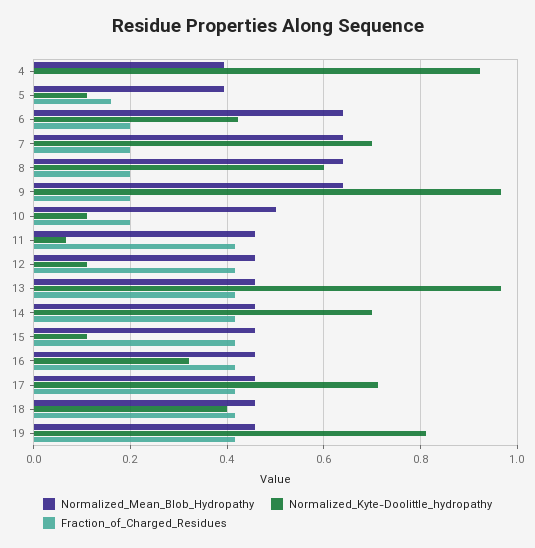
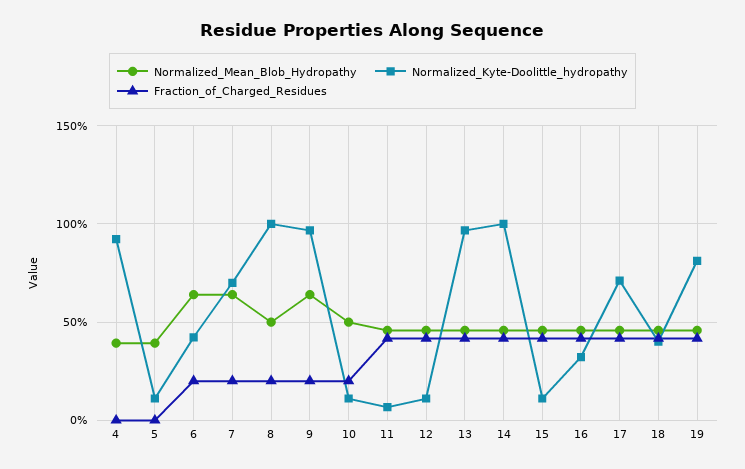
  {
    "Normalized_Mean_Blob_Hydropathy": {
      "4": 0.4,
      "5": 0.4,
      "6": 0.64,
      "7": 0.64,
-     "8": 0.64,
+     "8": 0.5,
      "9": 0.64,
      "10": 0.5,
      "11": 0.46,
      "12": 0.46,
      "13": 0.46,
      "14": 0.46,
      "15": 0.46,
      "16": 0.46,
      "17": 0.46,
      "18": 0.46,
      "19": 0.46
    },
    "Normalized_Kyte-Doolittle_hydropathy": {
      "4": 0.92,
      "5": 0.12,
      "6": 0.42,
      "7": 0.7,
-     "8": 0.6,
+     "8": 1,
      "9": 0.96,
      "10": 0.12,
      "11": 0.06,
      "12": 0.12,
      "13": 0.96,
-     "14": 0.7,
+     "14": 1,
      "15": 0.12,
      "16": 0.32,
      "17": 0.72,
      "18": 0.4,
      "19": 0.82
    },
    "Fraction_of_Charged_Residues": {
      "4": 0,
-     "5": 0.16,
+     "5": 0,
      "6": 0.2,
      "7": 0.2,
      "8": 0.2,
      "9": 0.2,
      "10": 0.2,
      "11": 0.42,
      "12": 0.42,
      "13": 0.42,
      "14": 0.42,
      "15": 0.42,
      "16": 0.42,
      "17": 0.42,
      "18": 0.42,
      "19": 0.42
    }
  }

